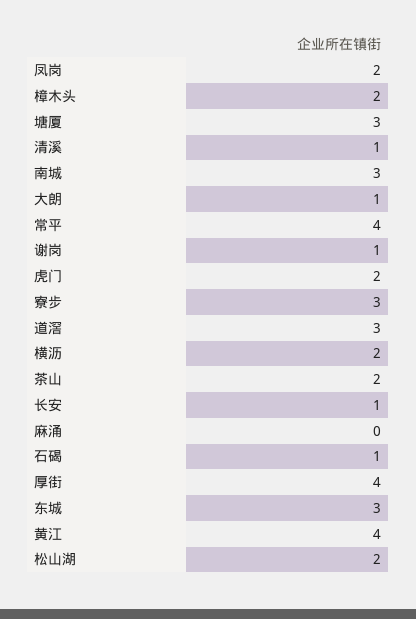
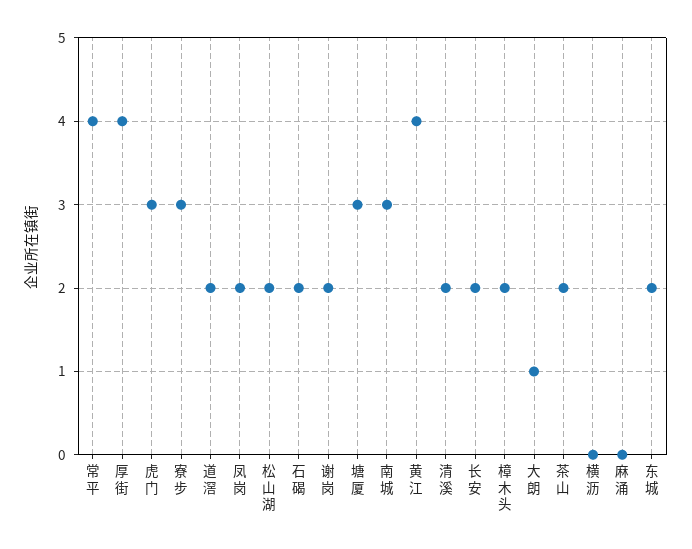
  {
    "凤岗": 2,
    "樟木头": 2,
    "塘厦": 3,
-   "清溪": 1,
+   "清溪": 2,
    "南城": 3,
    "大朗": 1,
    "常平": 4,
-   "谢岗": 1,
+   "谢岗": 2,
-   "虎门": 2,
+   "虎门": 3,
    "寮步": 3,
-   "道滘": 3,
+   "道滘": 2,
-   "横沥": 2,
+   "横沥": 0,
    "茶山": 2,
-   "长安": 1,
+   "长安": 2,
    "麻涌": 0,
-   "石碣": 1,
+   "石碣": 2,
    "厚街": 4,
-   "东城": 3,
+   "东城": 2,
    "黄江": 4,
    "松山湖": 2
  }

